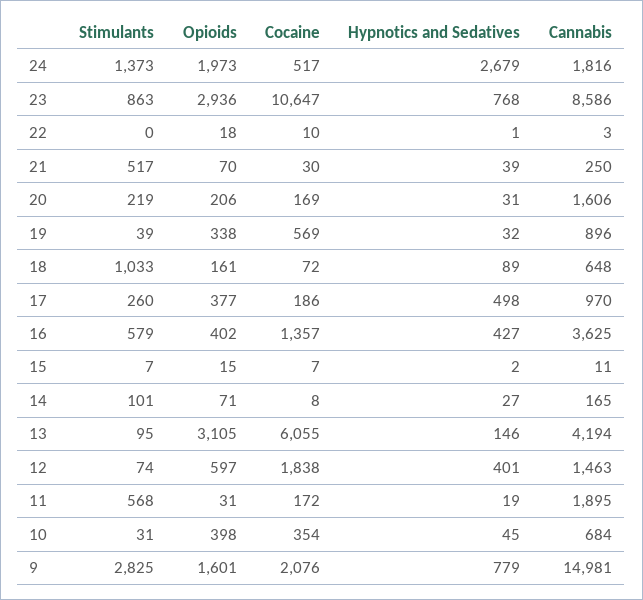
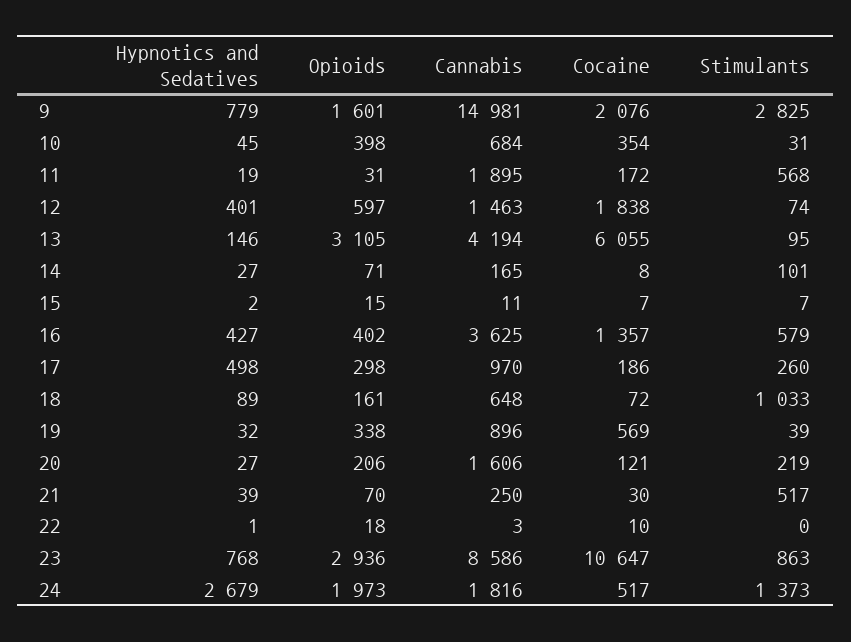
  {
    "Stimulants": {
      "24": 1373,
      "23": 863,
      "22": 0,
      "21": 517,
      "20": 219,
      "19": 39,
      "18": 1033,
      "17": 260,
      "16": 579,
      "15": 7,
      "14": 101,
      "13": 95,
      "12": 74,
      "11": 568,
      "10": 31,
      "9": 2825
    },
    "Opioids": {
      "24": 1973,
      "23": 2936,
      "22": 18,
      "21": 70,
      "20": 206,
      "19": 338,
      "18": 161,
-     "17": 377,
+     "17": 298,
      "16": 402,
      "15": 15,
      "14": 71,
      "13": 3105,
      "12": 597,
      "11": 31,
      "10": 398,
      "9": 1601
    },
    "Cocaine": {
      "24": 517,
      "23": 10647,
      "22": 10,
      "21": 30,
-     "20": 169,
+     "20": 121,
      "19": 569,
      "18": 72,
      "17": 186,
      "16": 1357,
      "15": 7,
      "14": 8,
      "13": 6055,
      "12": 1838,
      "11": 172,
      "10": 354,
      "9": 2076
    },
    "Hypnotics and Sedatives": {
      "24": 2679,
      "23": 768,
      "22": 1,
      "21": 39,
-     "20": 31,
+     "20": 27,
      "19": 32,
      "18": 89,
      "17": 498,
      "16": 427,
      "15": 2,
      "14": 27,
      "13": 146,
      "12": 401,
      "11": 19,
      "10": 45,
      "9": 779
    },
    "Cannabis": {
      "24": 1816,
      "23": 8586,
      "22": 3,
      "21": 250,
      "20": 1606,
      "19": 896,
      "18": 648,
      "17": 970,
      "16": 3625,
      "15": 11,
      "14": 165,
      "13": 4194,
      "12": 1463,
      "11": 1895,
      "10": 684,
      "9": 14981
    }
  }

